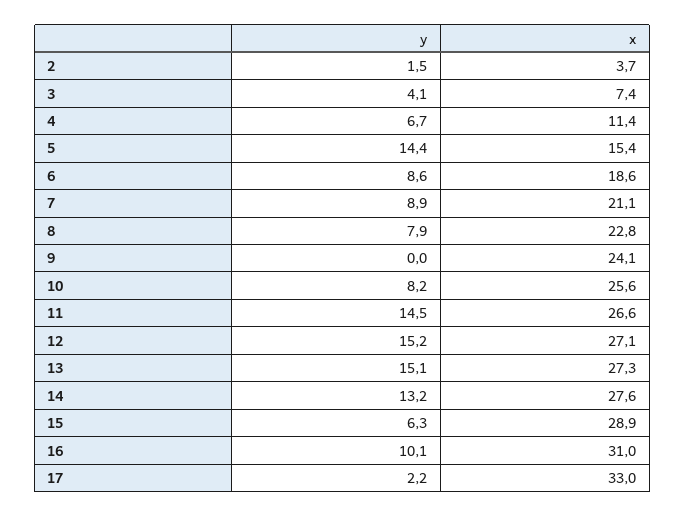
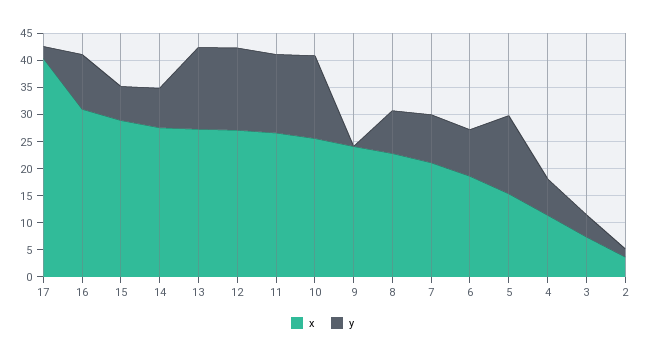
  {
    "y": {
      "2": 1.5,
      "3": 4.1,
      "4": 6.7,
      "5": 14.4,
      "6": 8.6,
      "7": 8.9,
      "8": 7.9,
      "9": 0,
-     "10": 8.2,
+     "10": 15,
      "11": 14.5,
      "12": 15.2,
      "13": 15.1,
-     "14": 13.2,
+     "14": 7.5,
      "15": 6.3,
      "16": 10.1,
      "17": 2.2
    },
    "x": {
      "2": 3.7,
      "3": 7.4,
      "4": 11.4,
      "5": 15.4,
      "6": 18.6,
      "7": 21.1,
      "8": 22.8,
      "9": 24.1,
      "10": 25.6,
      "11": 26.6,
      "12": 27.1,
      "13": 27.3,
      "14": 27.6,
      "15": 28.9,
      "16": 31,
-     "17": 33
+     "17": 40
    }
  }

